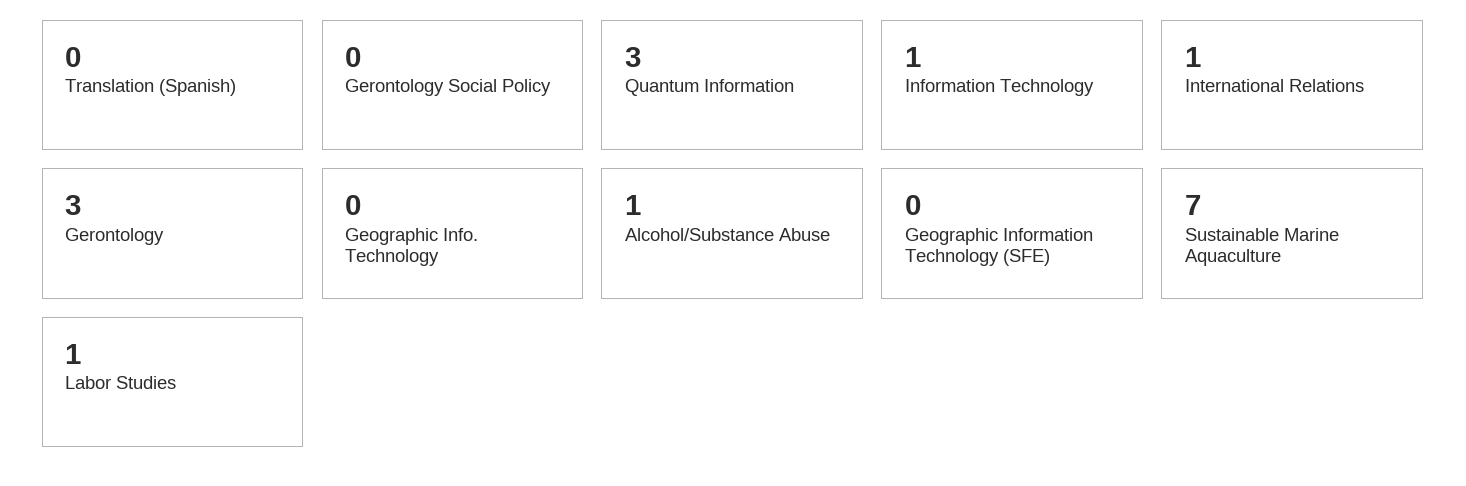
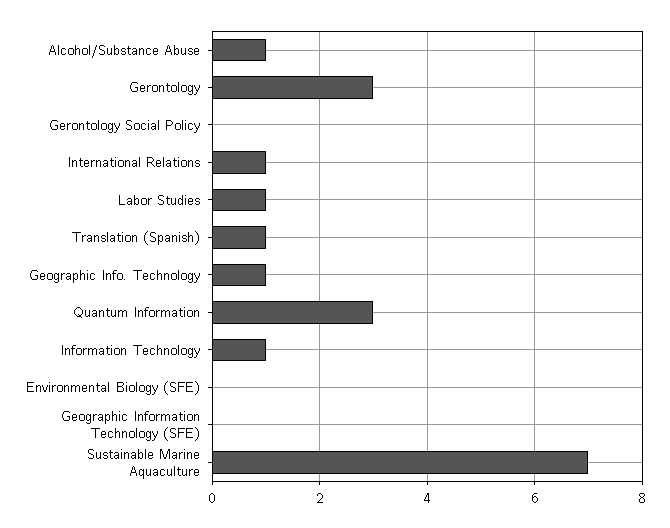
  {
-   "Translation (Spanish)": 0,
+   "Translation (Spanish)": 1,
    "Gerontology Social Policy": 0,
    "Quantum Information": 3,
    "Information Technology": 1,
    "International Relations": 1,
    "Gerontology": 3,
-   "Geographic Info. Technology": 0,
+   "Geographic Info. Technology": 1,
    "Alcohol/Substance Abuse": 1,
    "Geographic Information Technology (SFE)": 0,
    "Sustainable Marine Aquaculture": 7,
-   "Labor Studies": 1
+   "Labor Studies": 1,
+   "Environmental Biology (SFE)": 0
  }

